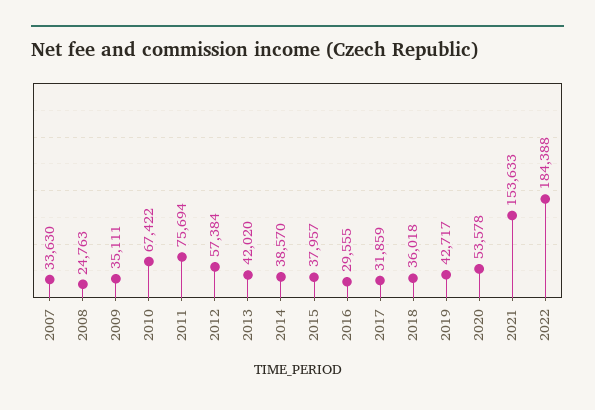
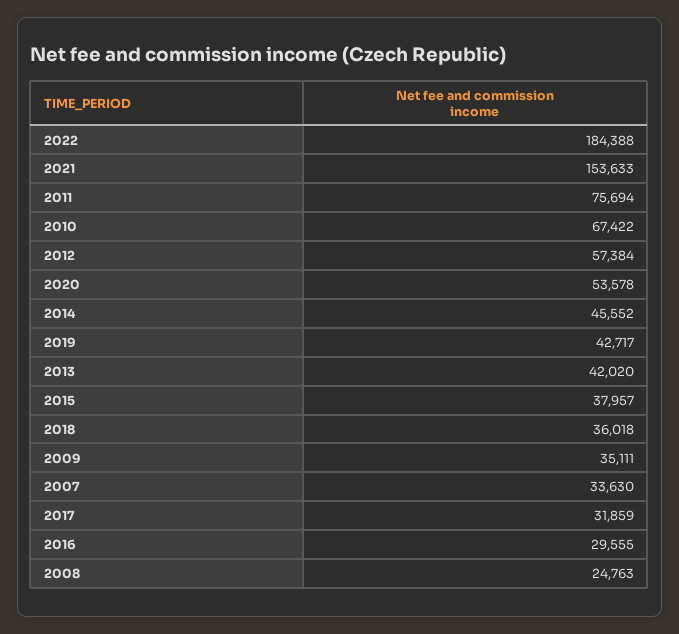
  {
    "2007": 33630,
    "2008": 24763,
    "2009": 35111,
    "2010": 67422,
    "2011": 75694,
    "2012": 57384,
    "2013": 42020,
-   "2014": 38570,
+   "2014": 45552,
    "2015": 37957,
    "2016": 29555,
    "2017": 31859,
    "2018": 36018,
    "2019": 42717,
    "2020": 53578,
    "2021": 153633,
    "2022": 184388
  }

